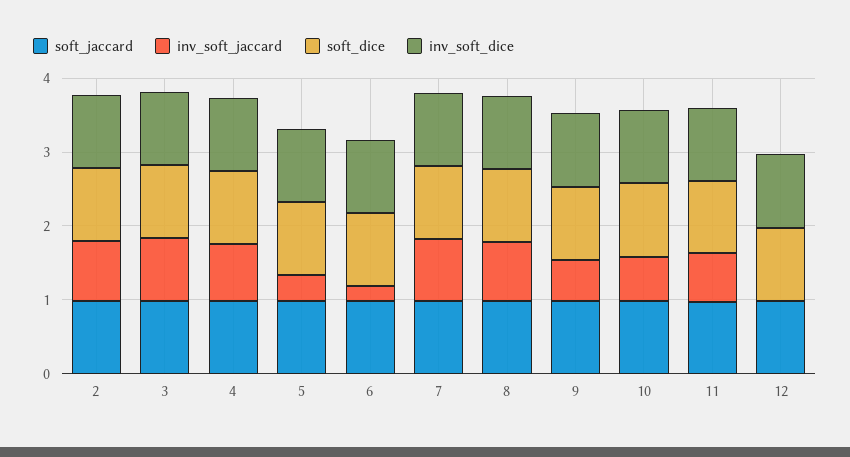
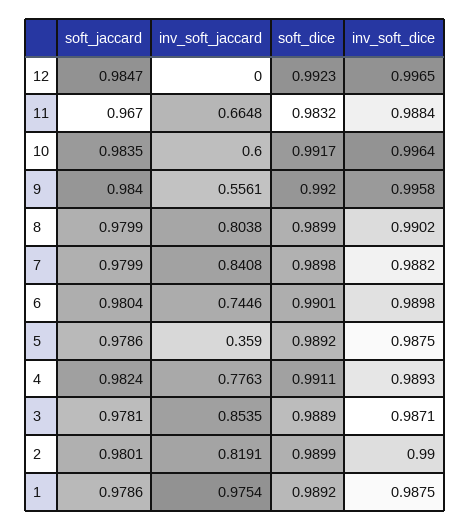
  {
    "soft_jaccard": {
      "2": 0.9801,
      "3": 0.9781,
      "4": 0.9824,
      "5": 0.9786,
      "6": 0.9804,
      "7": 0.9799,
      "8": 0.9799,
      "9": 0.984,
      "10": 0.9835,
      "11": 0.967,
-     "12": 0.9847
+     "12": 0.9847,
+     "1": 0.9786
    },
    "inv_soft_jaccard": {
      "2": 0.8191,
      "3": 0.8535,
      "4": 0.7763,
      "5": 0.359,
-     "6": 0.2,
+     "6": 0.7446,
      "7": 0.8408,
      "8": 0.8038,
      "9": 0.5561,
      "10": 0.6,
      "11": 0.6648,
-     "12": 0
+     "12": 0,
+     "1": 0.9754
    },
    "soft_dice": {
      "2": 0.9899,
      "3": 0.9889,
      "4": 0.9911,
      "5": 0.9892,
      "6": 0.9901,
      "7": 0.9898,
      "8": 0.9899,
      "9": 0.992,
      "10": 0.9917,
      "11": 0.9832,
-     "12": 0.9923
+     "12": 0.9923,
+     "1": 0.9892
    },
    "inv_soft_dice": {
      "2": 0.99,
      "3": 0.9871,
      "4": 0.9893,
      "5": 0.9875,
      "6": 0.9898,
      "7": 0.9882,
      "8": 0.9902,
      "9": 0.9958,
      "10": 0.9964,
      "11": 0.9884,
-     "12": 0.9965
+     "12": 0.9965,
+     "1": 0.9875
    }
  }

